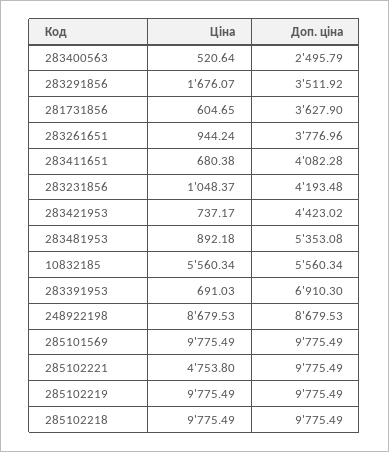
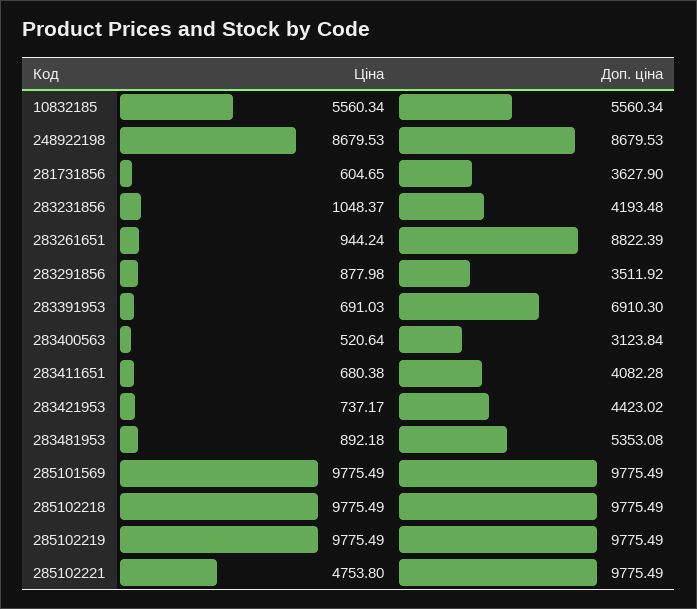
  {
    "Ціна": {
      "283400563": 520.64,
-     "283291856": 1676.07,
+     "283291856": 877.98,
      "281731856": 604.65,
      "283261651": 944.24,
      "283411651": 680.38,
      "283231856": 1048.37,
      "283421953": 737.17,
      "283481953": 892.18,
      "10832185": 5560.34,
      "283391953": 691.03,
      "248922198": 8679.53,
      "285101569": 9775.49,
      "285102221": 4753.8,
      "285102219": 9775.49,
      "285102218": 9775.49
    },
    "Доп. ціна": {
-     "283400563": 2495.79,
+     "283400563": 3123.84,
      "283291856": 3511.92,
      "281731856": 3627.9,
-     "283261651": 3776.96,
+     "283261651": 8822.39,
      "283411651": 4082.28,
      "283231856": 4193.48,
      "283421953": 4423.02,
      "283481953": 5353.08,
      "10832185": 5560.34,
      "283391953": 6910.3,
      "248922198": 8679.53,
      "285101569": 9775.49,
      "285102221": 9775.49,
      "285102219": 9775.49,
      "285102218": 9775.49
    }
  }

